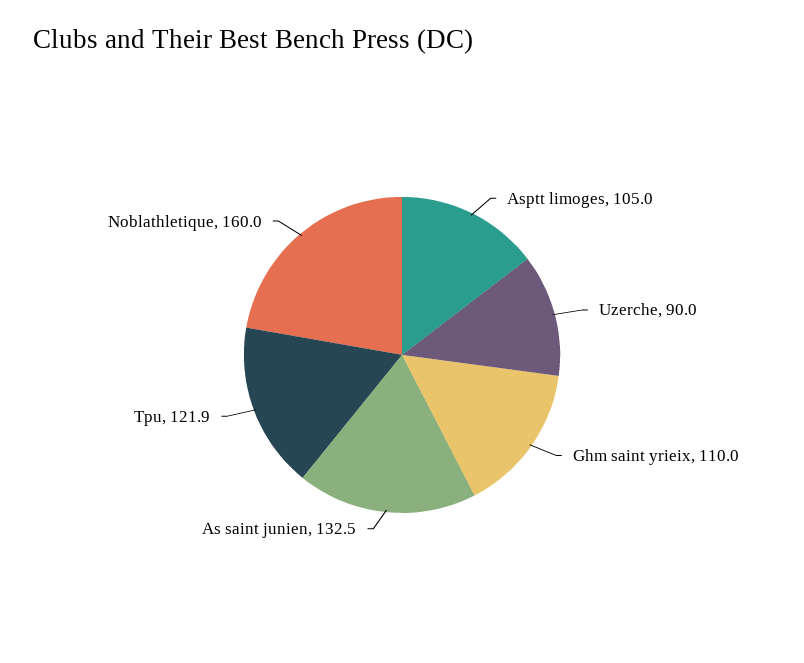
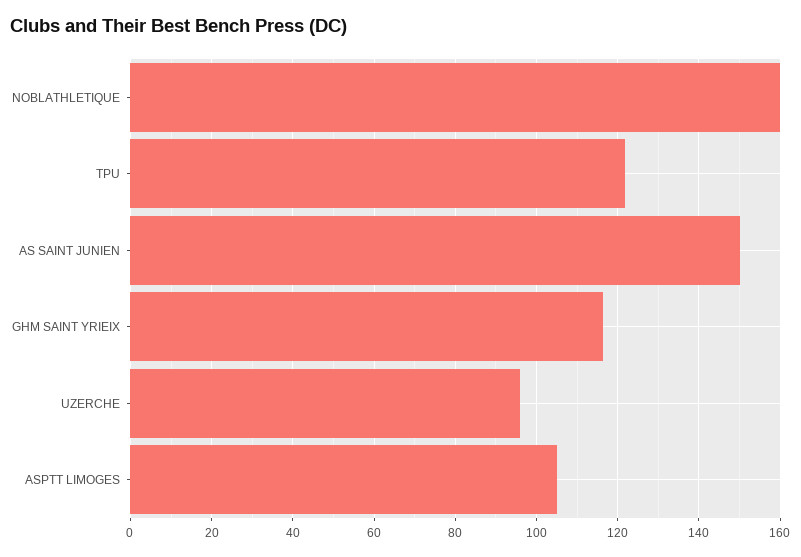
  {
    "Asptt limoges": 105,
-   "Uzerche": 90,
+   "Uzerche": 96,
-   "Ghm saint yrieix": 110,
+   "Ghm saint yrieix": 116,
-   "As saint junien": 132.5,
+   "As saint junien": 150,
    "Tpu": 121.9,
    "Noblathletique": 160
  }

